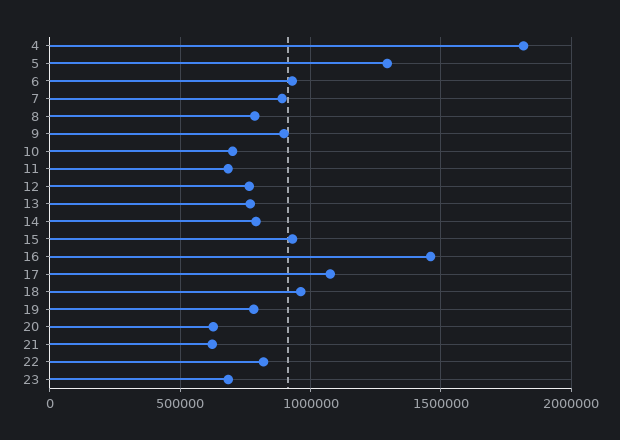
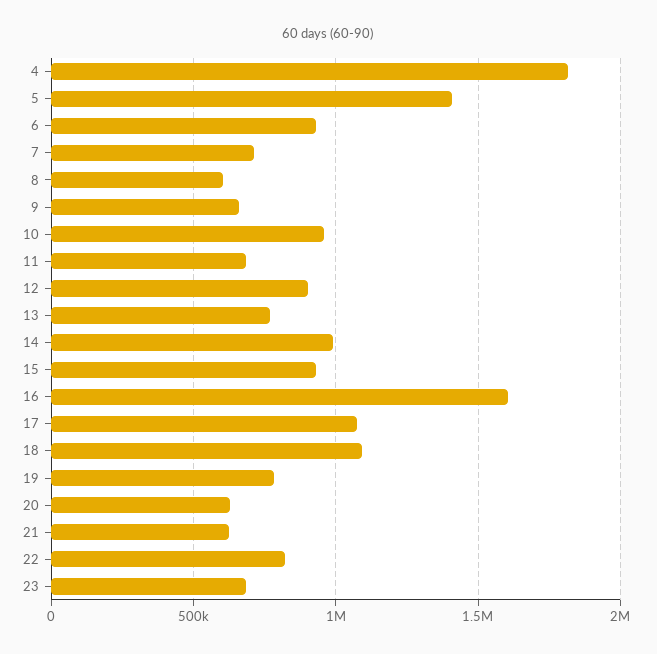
  {
    "4": 1800000,
-   "5": 1300000,
+   "5": 1400000,
    "6": 950000,
-   "7": 900000,
+   "7": 700000,
-   "8": 800000,
+   "8": 600000,
-   "9": 900000,
+   "9": 650000,
-   "10": 700000,
+   "10": 950000,
    "11": 700000,
-   "12": 750000,
+   "12": 900000,
    "13": 750000,
-   "14": 800000,
+   "14": 1000000,
    "15": 950000,
-   "16": 1450000,
+   "16": 1600000,
    "17": 1100000,
-   "18": 950000,
+   "18": 1100000,
    "19": 800000,
    "20": 650000,
    "21": 600000,
    "22": 800000,
    "23": 700000
  }

